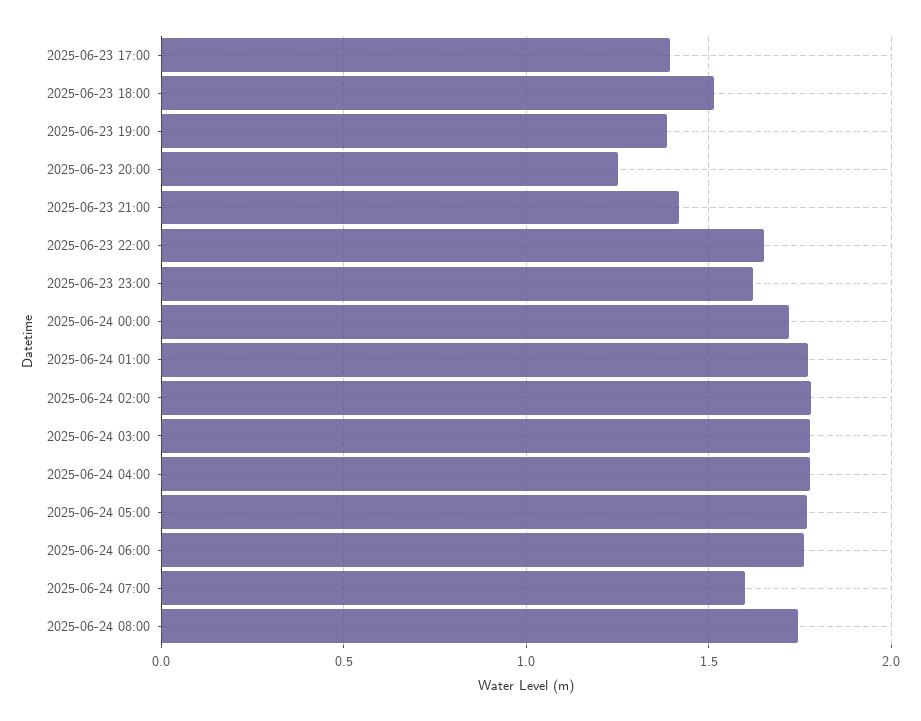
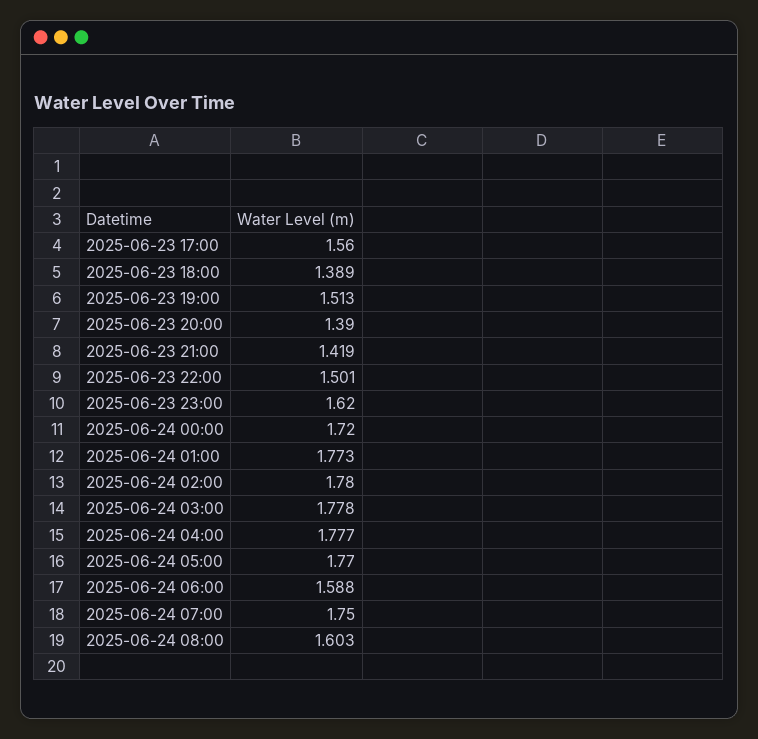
  {
-   "2025-06-23 17:00": 1.4,
+   "2025-06-23 17:00": 1.56,
-   "2025-06-23 18:00": 1.5,
+   "2025-06-23 18:00": 1.389,
-   "2025-06-23 19:00": 1.4,
+   "2025-06-23 19:00": 1.513,
-   "2025-06-23 20:00": 1.25,
+   "2025-06-23 20:00": 1.39,
    "2025-06-23 21:00": 1.419,
-   "2025-06-23 22:00": 1.65,
+   "2025-06-23 22:00": 1.501,
    "2025-06-23 23:00": 1.62,
    "2025-06-24 00:00": 1.72,
    "2025-06-24 01:00": 1.773,
    "2025-06-24 02:00": 1.78,
    "2025-06-24 03:00": 1.778,
    "2025-06-24 04:00": 1.777,
    "2025-06-24 05:00": 1.77,
-   "2025-06-24 06:00": 1.75,
+   "2025-06-24 06:00": 1.588,
-   "2025-06-24 07:00": 1.6,
+   "2025-06-24 07:00": 1.75,
-   "2025-06-24 08:00": 1.75
+   "2025-06-24 08:00": 1.603
  }

